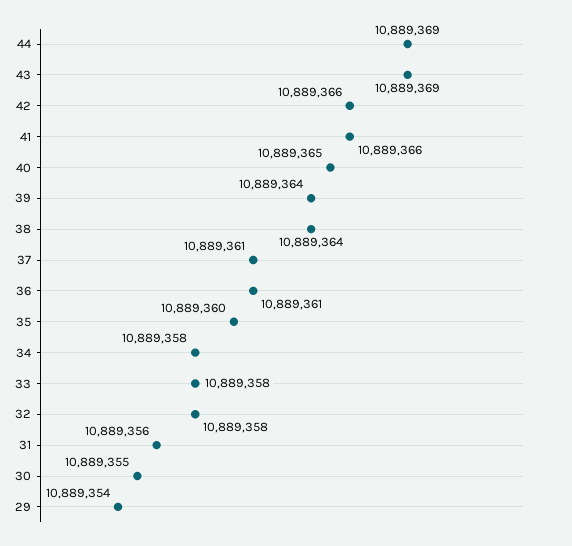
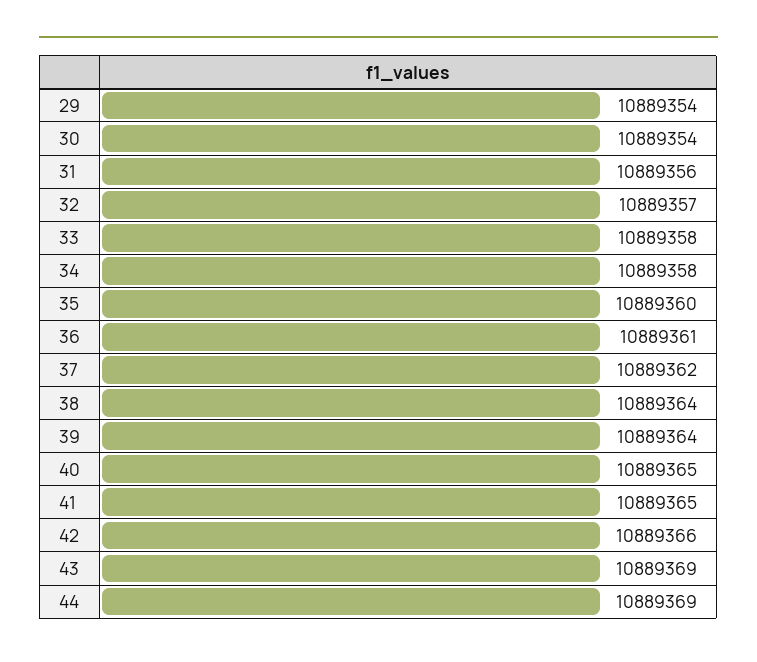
  {
    "44": 10889369,
    "43": 10889369,
    "42": 10889366,
-   "41": 10889366,
+   "41": 10889365,
    "40": 10889365,
    "39": 10889364,
    "38": 10889364,
-   "37": 10889361,
+   "37": 10889362,
    "36": 10889361,
    "35": 10889360,
    "34": 10889358,
    "33": 10889358,
-   "32": 10889358,
+   "32": 10889357,
    "31": 10889356,
-   "30": 10889355,
+   "30": 10889354,
    "29": 10889354
  }

